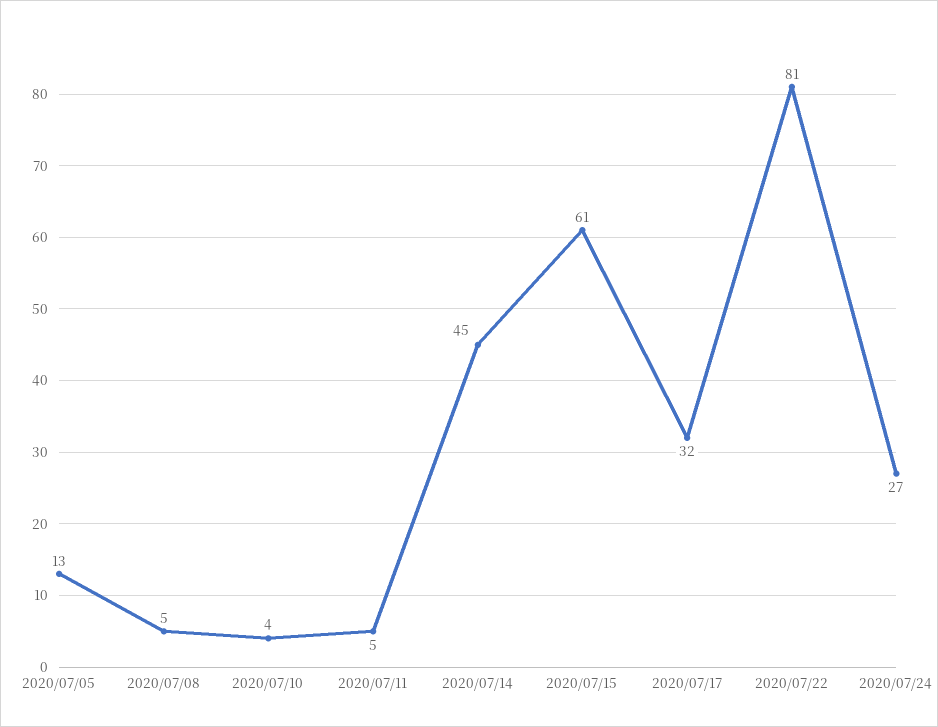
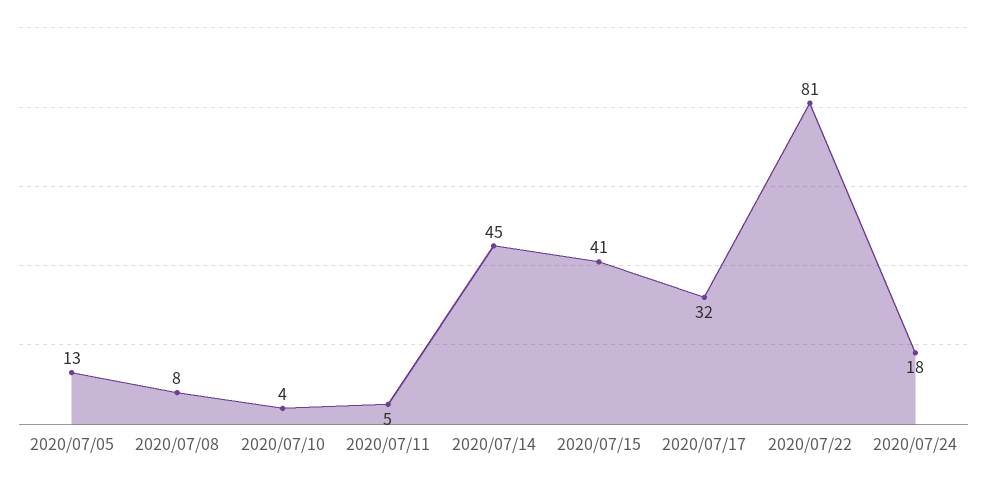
  {
    "2020/07/05": 13,
-   "2020/07/08": 5,
+   "2020/07/08": 8,
    "2020/07/10": 4,
    "2020/07/11": 5,
    "2020/07/14": 45,
-   "2020/07/15": 61,
+   "2020/07/15": 41,
    "2020/07/17": 32,
    "2020/07/22": 81,
-   "2020/07/24": 27
+   "2020/07/24": 18
  }

